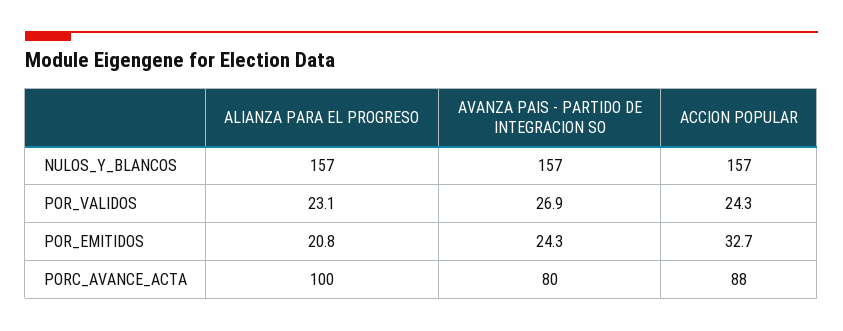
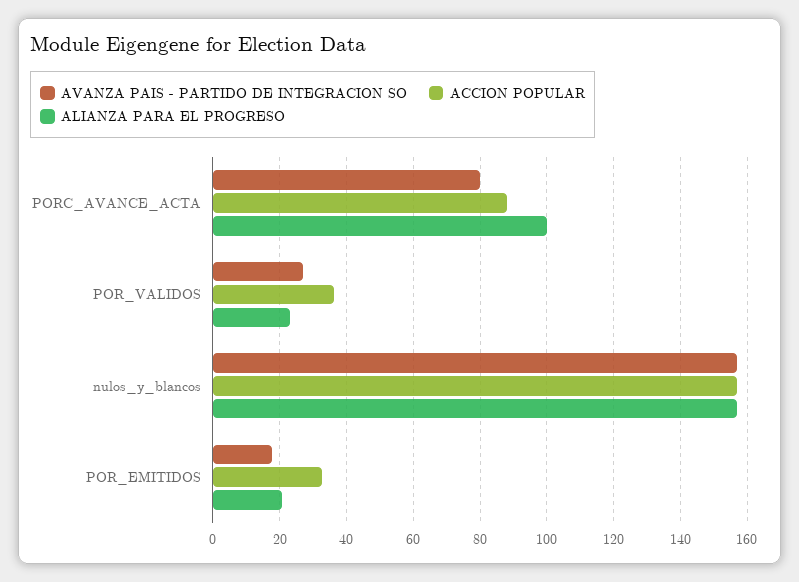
  {
    "ALIANZA PARA EL PROGRESO": {
      "NULOS_Y_BLANCOS": 157,
      "POR_VALIDOS": 23.1,
      "POR_EMITIDOS": 20.8,
      "PORC_AVANCE_ACTA": 100
    },
    "AVANZA PAIS - PARTIDO DE INTEGRACION SO": {
      "NULOS_Y_BLANCOS": 157,
      "POR_VALIDOS": 26.9,
-     "POR_EMITIDOS": 24.3,
+     "POR_EMITIDOS": 18,
      "PORC_AVANCE_ACTA": 80
    },
    "ACCION POPULAR": {
      "NULOS_Y_BLANCOS": 157,
-     "POR_VALIDOS": 24.3,
+     "POR_VALIDOS": 36,
      "POR_EMITIDOS": 32.7,
      "PORC_AVANCE_ACTA": 88
    }
  }

